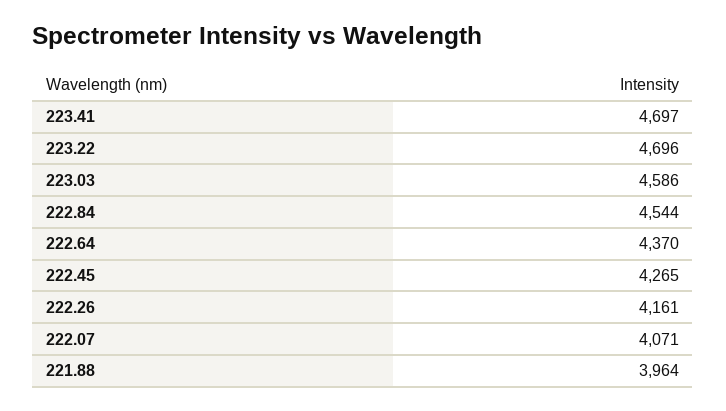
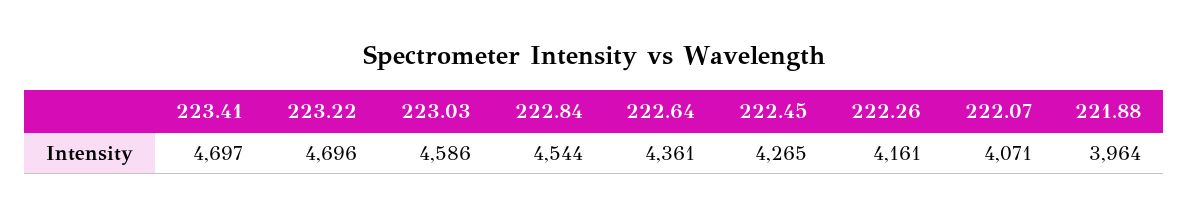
  {
    "223.41": 4697,
    "223.22": 4696,
    "223.03": 4586,
    "222.84": 4544,
-   "222.64": 4370,
+   "222.64": 4361,
    "222.45": 4265,
    "222.26": 4161,
    "222.07": 4071,
    "221.88": 3964
  }

